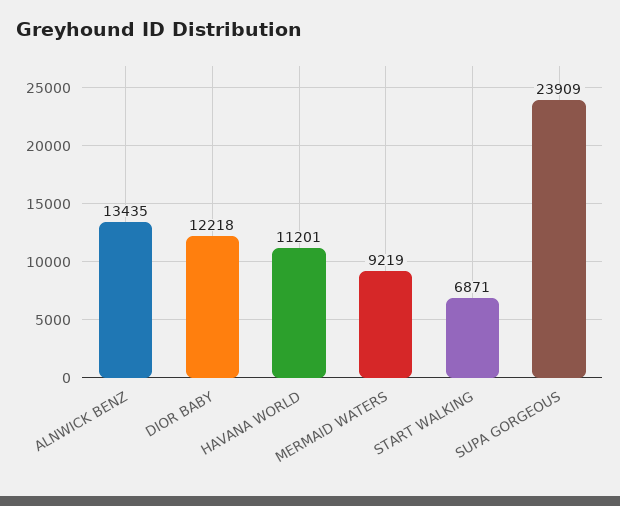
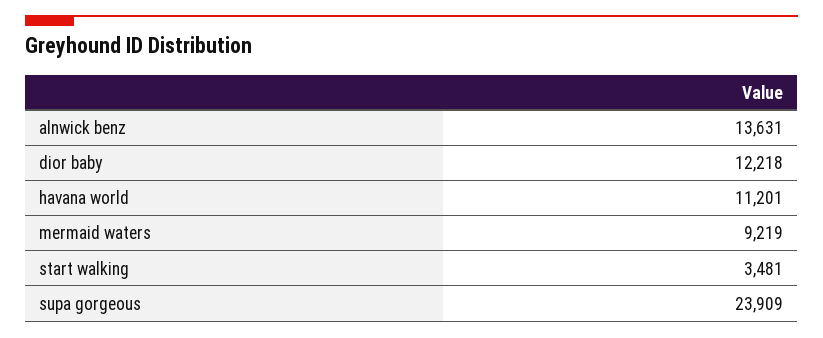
  {
-   "ALNWICK BENZ": 13435,
+   "ALNWICK BENZ": 13631,
    "DIOR BABY": 12218,
    "HAVANA WORLD": 11201,
    "MERMAID WATERS": 9219,
-   "START WALKING": 6871,
+   "START WALKING": 3481,
    "SUPA GORGEOUS": 23909
  }

